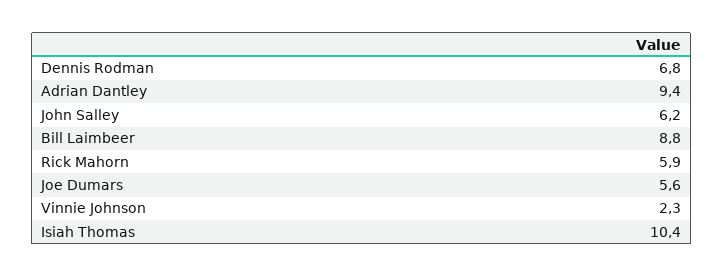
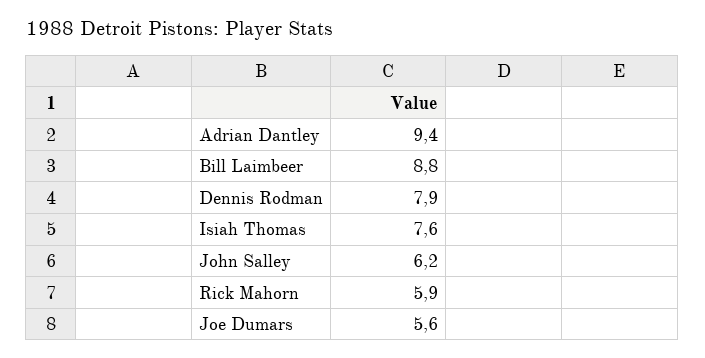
  {
-   "Dennis Rodman": 6.8,
+   "Dennis Rodman": 7.9,
    "Adrian Dantley": 9.4,
    "John Salley": 6.2,
    "Bill Laimbeer": 8.8,
    "Rick Mahorn": 5.9,
    "Joe Dumars": 5.6,
-   "Vinnie Johnson": 2.3,
-   "Isiah Thomas": 10.4
+   "Isiah Thomas": 7.6
  }

